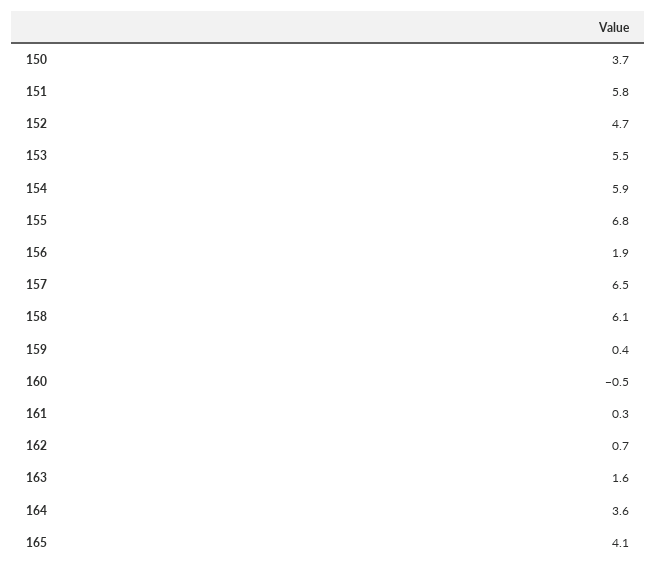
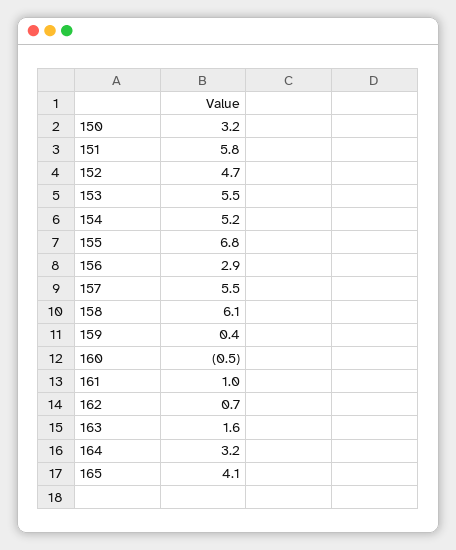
  {
-   "150": 3.7,
+   "150": 3.2,
    "151": 5.8,
    "152": 4.7,
    "153": 5.5,
-   "154": 5.9,
+   "154": 5.2,
    "155": 6.8,
-   "156": 1.9,
+   "156": 2.9,
-   "157": 6.5,
+   "157": 5.5,
    "158": 6.1,
    "159": 0.4,
    "160": -0.5,
-   "161": 0.3,
+   "161": 1,
    "162": 0.7,
    "163": 1.6,
-   "164": 3.6,
+   "164": 3.2,
    "165": 4.1
  }

